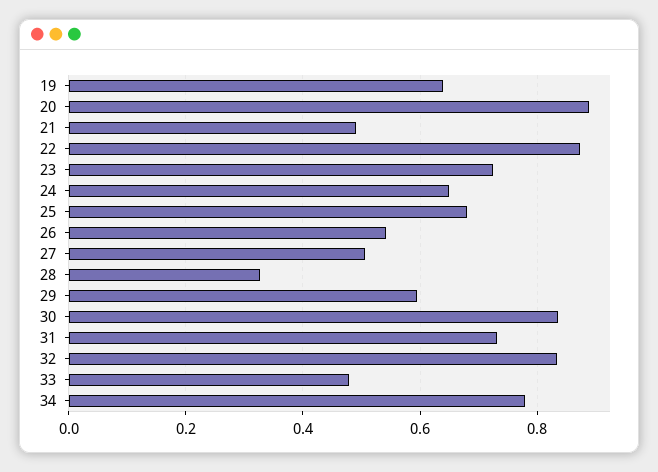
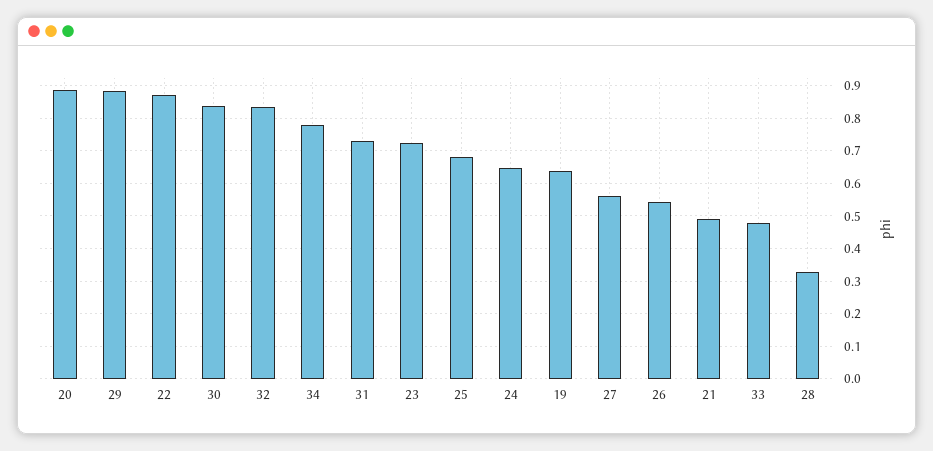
  {
    "19": 0.64,
    "20": 0.88,
    "21": 0.5,
    "22": 0.88,
    "23": 0.72,
    "24": 0.64,
    "25": 0.68,
    "26": 0.54,
-   "27": 0.5,
+   "27": 0.56,
    "28": 0.32,
-   "29": 0.6,
+   "29": 0.88,
    "30": 0.84,
    "31": 0.74,
    "32": 0.84,
    "33": 0.48,
    "34": 0.78
  }

